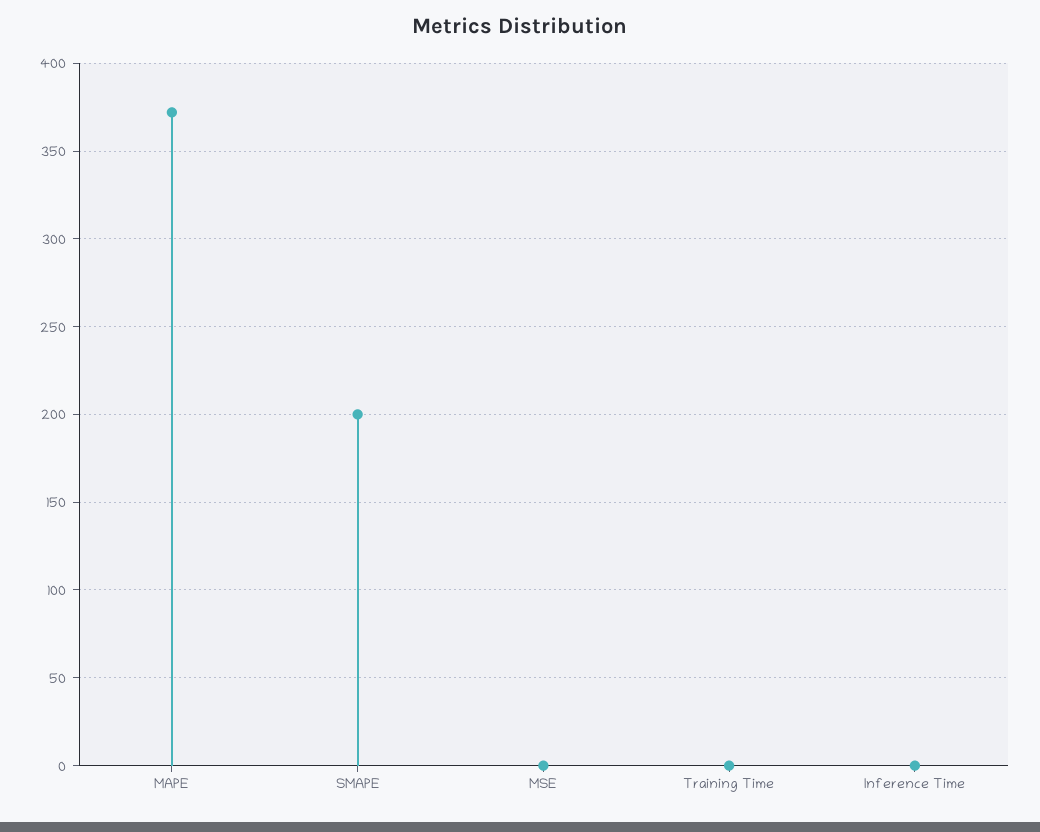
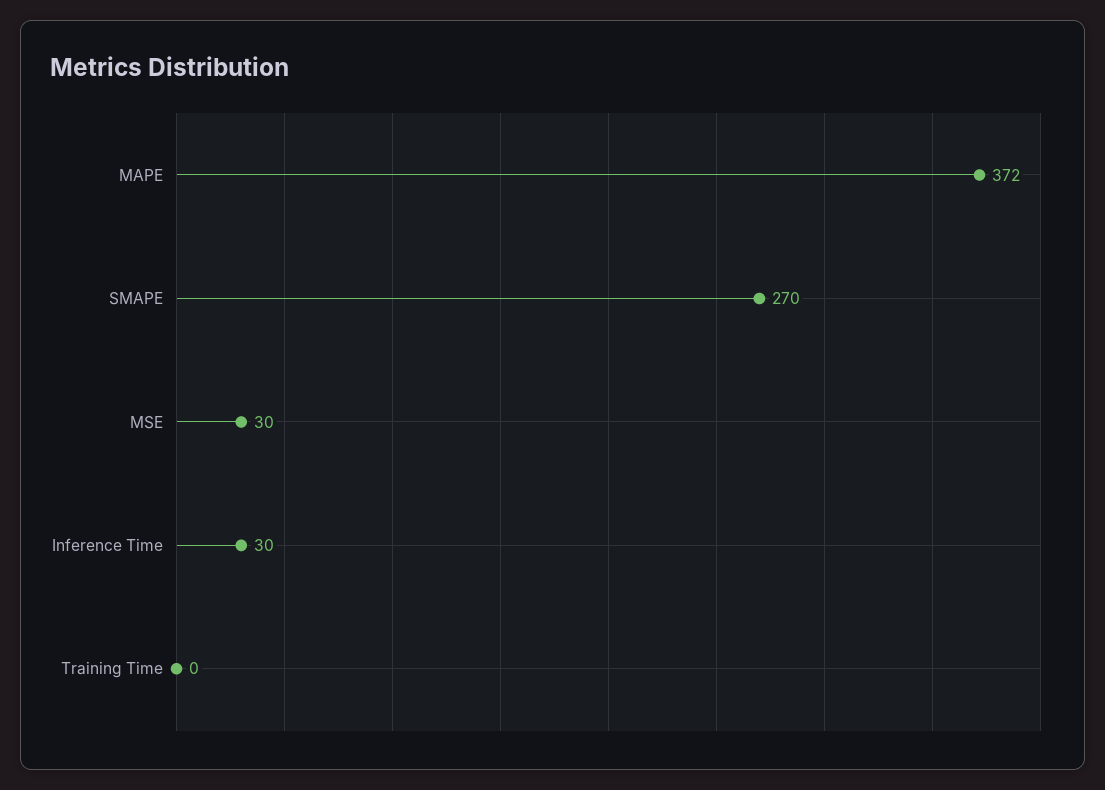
  {
    "MAPE": 372,
-   "SMAPE": 200,
+   "SMAPE": 270,
-   "MSE": 0,
+   "MSE": 30,
    "Training Time": 0,
-   "Inference Time": 0
+   "Inference Time": 30
  }

